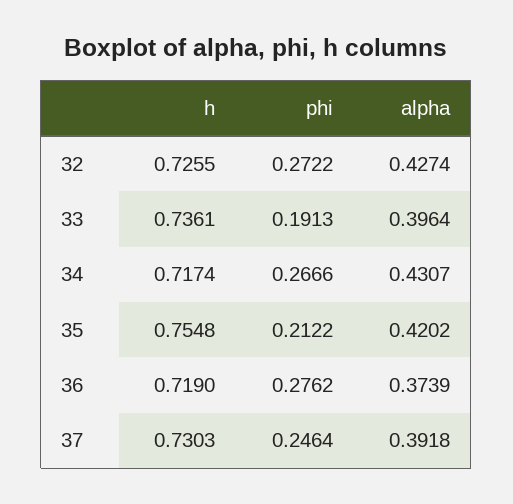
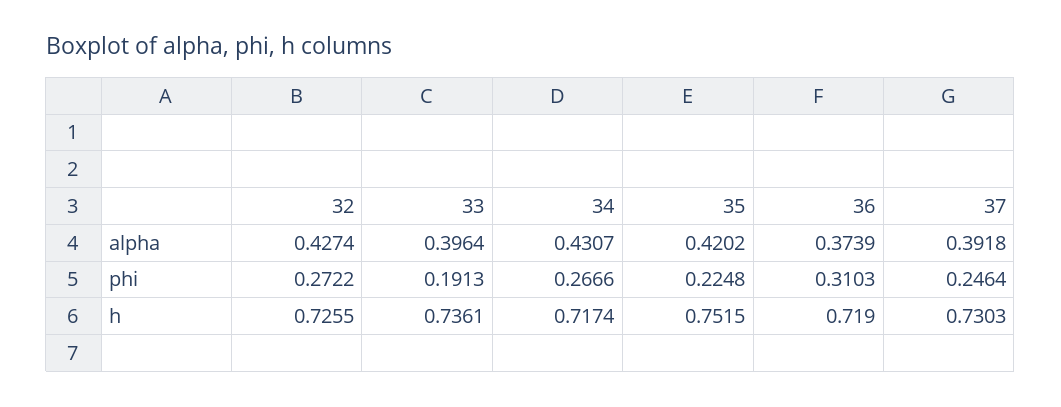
  {
    "h": {
      "32": 0.7255,
      "33": 0.7361,
      "34": 0.7174,
-     "35": 0.7548,
+     "35": 0.7515,
      "36": 0.719,
      "37": 0.7303
    },
    "phi": {
      "32": 0.2722,
      "33": 0.1913,
      "34": 0.2666,
-     "35": 0.2122,
+     "35": 0.2248,
-     "36": 0.2762,
+     "36": 0.3103,
      "37": 0.2464
    },
    "alpha": {
      "32": 0.4274,
      "33": 0.3964,
      "34": 0.4307,
      "35": 0.4202,
      "36": 0.3739,
      "37": 0.3918
    }
  }

